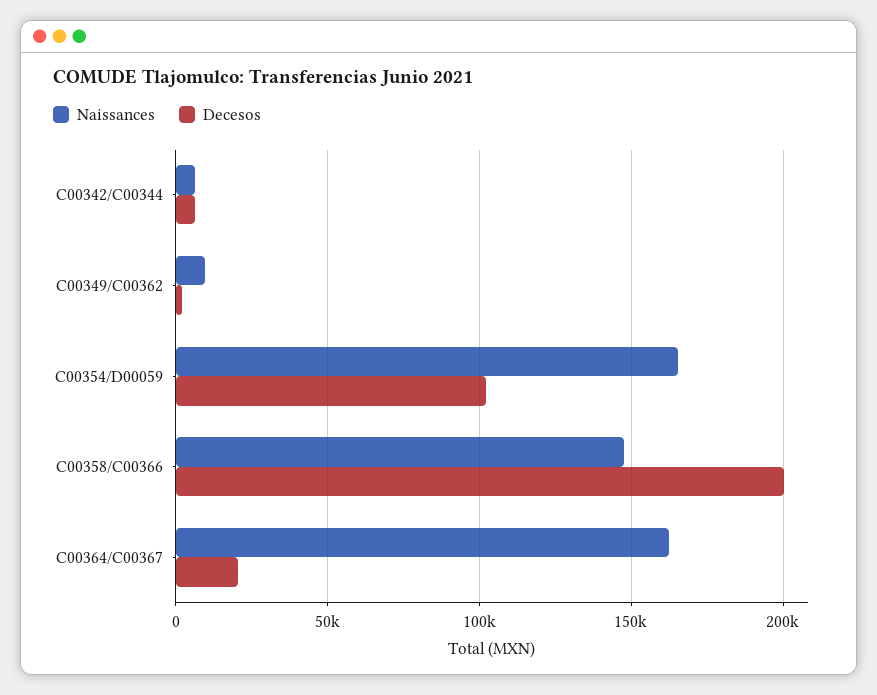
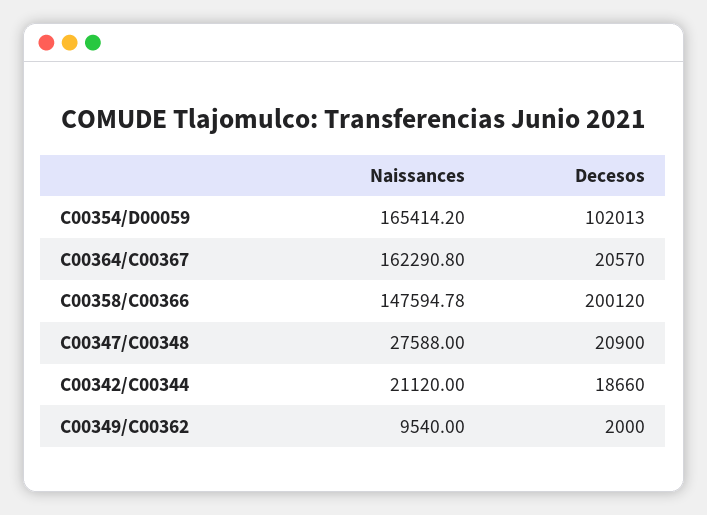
  {
    "Naissances": {
-     "C00342/C00344": 5000,
+     "C00342/C00344": 21120,
      "C00349/C00362": 9540,
      "C00354/D00059": 165414.2,
      "C00358/C00366": 147594.78,
-     "C00364/C00367": 162290.8
+     "C00364/C00367": 162290.8,
+     "C00347/C00348": 27588
    },
    "Decesos": {
-     "C00342/C00344": 5000,
+     "C00342/C00344": 18660,
      "C00349/C00362": 2000,
      "C00354/D00059": 102013,
      "C00358/C00366": 200120,
-     "C00364/C00367": 20570
+     "C00364/C00367": 20570,
+     "C00347/C00348": 20900
    }
  }

